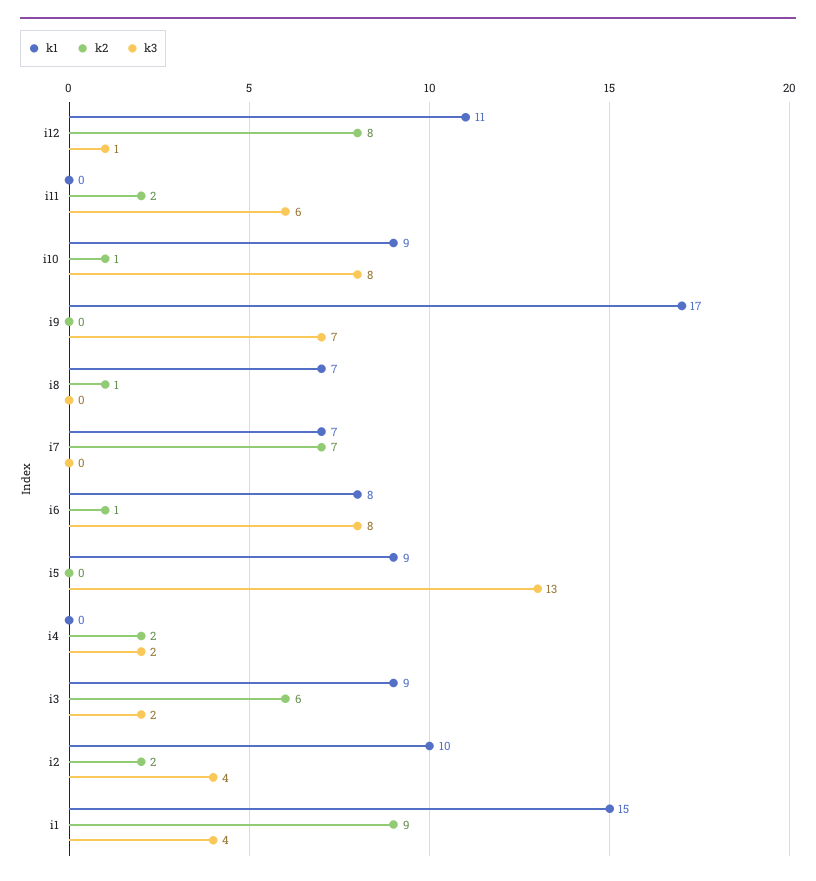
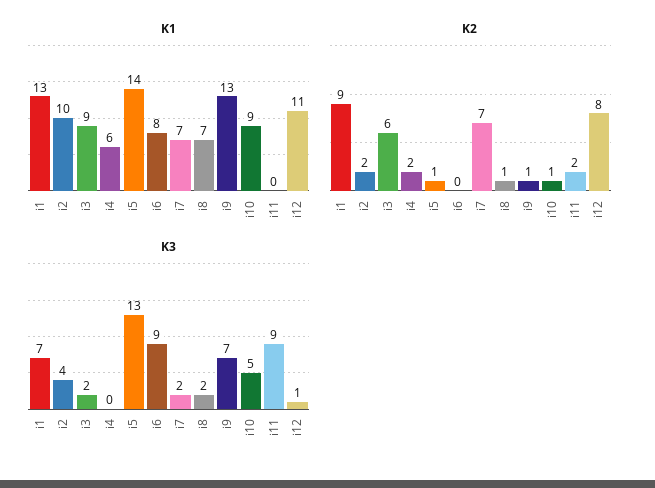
  {
    "k1": {
      "i12": 11,
      "i11": 0,
      "i10": 9,
-     "i9": 17,
+     "i9": 13,
      "i8": 7,
      "i7": 7,
      "i6": 8,
-     "i5": 9,
+     "i5": 14,
-     "i4": 0,
+     "i4": 6,
      "i3": 9,
      "i2": 10,
-     "i1": 15
+     "i1": 13
    },
    "k2": {
      "i12": 8,
      "i11": 2,
      "i10": 1,
-     "i9": 0,
+     "i9": 1,
      "i8": 1,
      "i7": 7,
-     "i6": 1,
+     "i6": 0,
-     "i5": 0,
+     "i5": 1,
      "i4": 2,
      "i3": 6,
      "i2": 2,
      "i1": 9
    },
    "k3": {
      "i12": 1,
-     "i11": 6,
+     "i11": 9,
-     "i10": 8,
+     "i10": 5,
      "i9": 7,
-     "i8": 0,
+     "i8": 2,
-     "i7": 0,
+     "i7": 2,
-     "i6": 8,
+     "i6": 9,
      "i5": 13,
-     "i4": 2,
+     "i4": 0,
      "i3": 2,
      "i2": 4,
-     "i1": 4
+     "i1": 7
    }
  }

